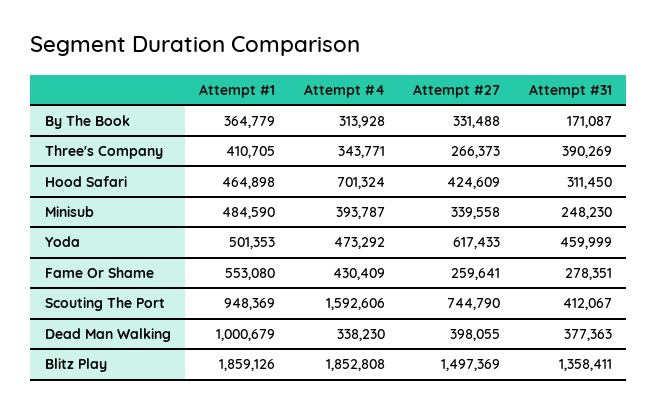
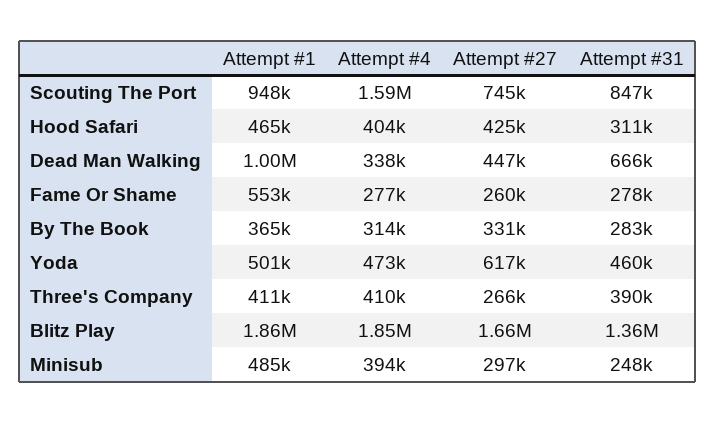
  {
    "Attempt #1": {
      "By The Book": 364779,
      "Three's Company": 410705,
      "Hood Safari": 464898,
      "Minisub": 484590,
      "Yoda": 501353,
      "Fame Or Shame": 553080,
      "Scouting The Port": 948369,
      "Dead Man Walking": 1000679,
      "Blitz Play": 1859126
    },
    "Attempt #4": {
      "By The Book": 313928,
-     "Three's Company": 343771,
+     "Three's Company": 410000,
-     "Hood Safari": 701324,
+     "Hood Safari": 404000,
      "Minisub": 393787,
      "Yoda": 473292,
-     "Fame Or Shame": 430409,
+     "Fame Or Shame": 277000,
      "Scouting The Port": 1592606,
      "Dead Man Walking": 338230,
      "Blitz Play": 1852808
    },
    "Attempt #27": {
      "By The Book": 331488,
      "Three's Company": 266373,
      "Hood Safari": 424609,
-     "Minisub": 339558,
+     "Minisub": 297000,
      "Yoda": 617433,
      "Fame Or Shame": 259641,
      "Scouting The Port": 744790,
-     "Dead Man Walking": 398055,
+     "Dead Man Walking": 447000,
-     "Blitz Play": 1497369
+     "Blitz Play": 1660000
    },
    "Attempt #31": {
-     "By The Book": 171087,
+     "By The Book": 283000,
      "Three's Company": 390269,
      "Hood Safari": 311450,
      "Minisub": 248230,
      "Yoda": 459999,
      "Fame Or Shame": 278351,
-     "Scouting The Port": 412067,
+     "Scouting The Port": 847000,
-     "Dead Man Walking": 377363,
+     "Dead Man Walking": 666000,
      "Blitz Play": 1358411
    }
  }

